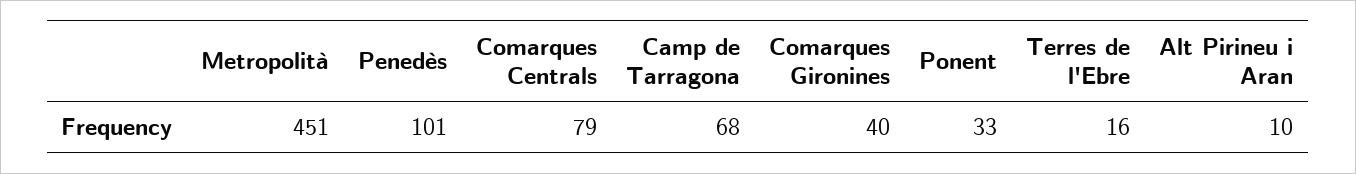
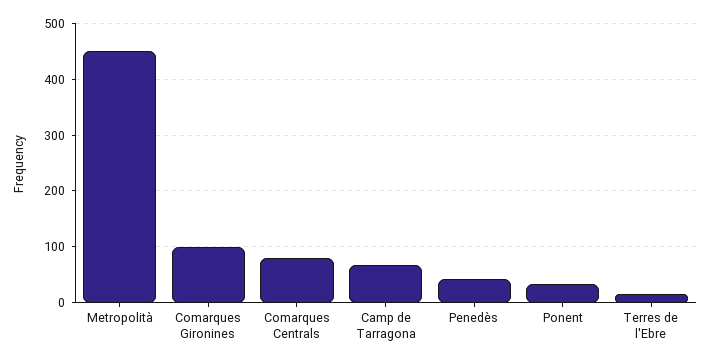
  {
    "Metropolità": 451,
-   "Penedès": 101,
+   "Penedès": 40,
    "Comarques Centrals": 79,
    "Camp de Tarragona": 68,
-   "Comarques Gironines": 40,
+   "Comarques Gironines": 100,
    "Ponent": 33,
-   "Terres de l'Ebre": 16,
+   "Terres de l'Ebre": 16
-   "Alt Pirineu i Aran": 10
  }

